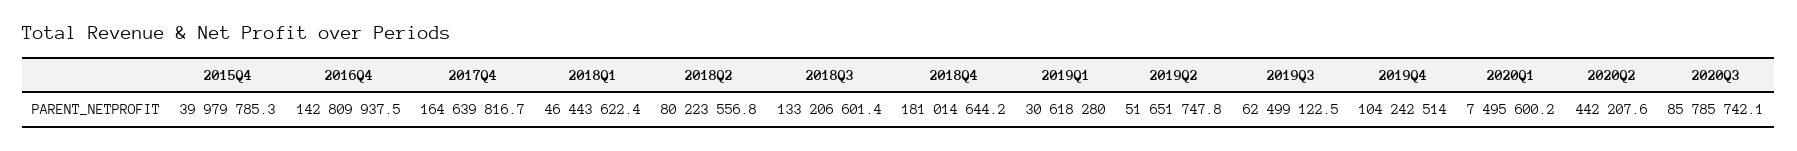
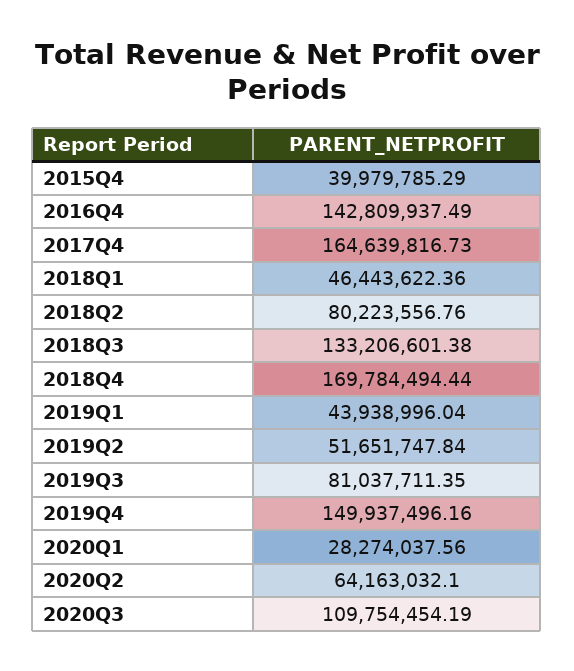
  {
    "2015Q4": 39979785.29,
    "2016Q4": 142809937.49,
    "2017Q4": 164639816.73,
    "2018Q1": 46443622.36,
    "2018Q2": 80223556.76,
    "2018Q3": 133206601.38,
-   "2018Q4": 181014644.2,
+   "2018Q4": 169784494.44,
-   "2019Q1": 30618280,
+   "2019Q1": 43938996.04,
    "2019Q2": 51651747.84,
-   "2019Q3": 62499122.5,
+   "2019Q3": 81037711.35,
-   "2019Q4": 104242514,
+   "2019Q4": 149937496.16,
-   "2020Q1": 7495600.2,
+   "2020Q1": 28274037.56,
-   "2020Q2": 442207.6,
+   "2020Q2": 64163032.1,
-   "2020Q3": 85785742.1
+   "2020Q3": 109754454.19
  }

